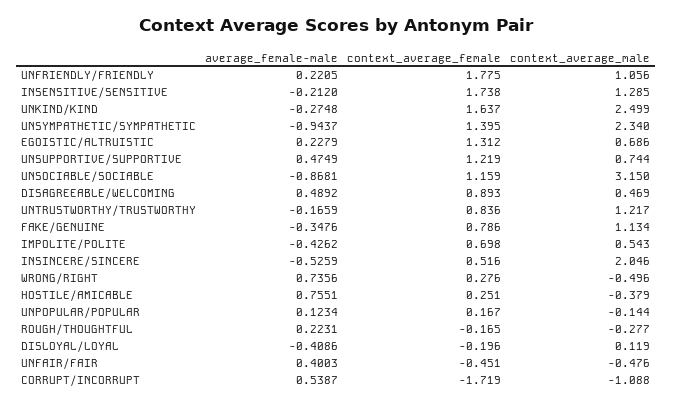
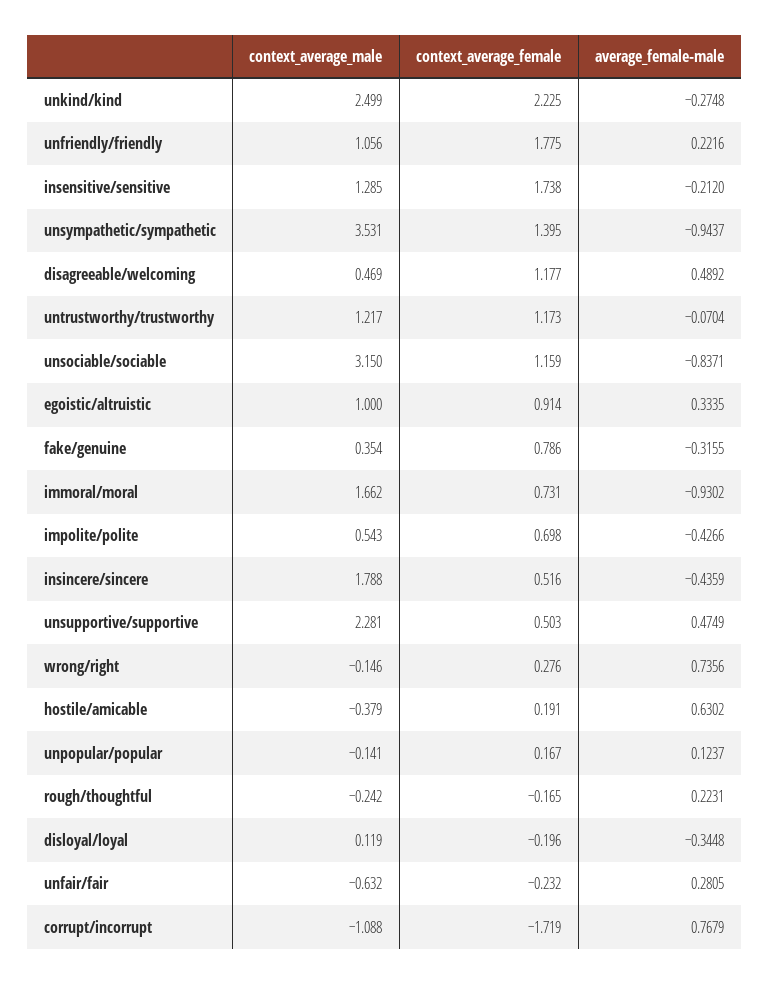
  {
    "average_female-male": {
-     "UNFRIENDLY/FRIENDLY": 0.2205,
+     "UNFRIENDLY/FRIENDLY": 0.2216,
      "INSENSITIVE/SENSITIVE": -0.212,
      "UNKIND/KIND": -0.2748,
      "UNSYMPATHETIC/SYMPATHETIC": -0.9437,
-     "EGOISTIC/ALTRUISTIC": 0.2279,
+     "EGOISTIC/ALTRUISTIC": 0.3335,
      "UNSUPPORTIVE/SUPPORTIVE": 0.4749,
-     "UNSOCIABLE/SOCIABLE": -0.8681,
+     "UNSOCIABLE/SOCIABLE": -0.8371,
      "DISAGREEABLE/WELCOMING": 0.4892,
-     "UNTRUSTWORTHY/TRUSTWORTHY": -0.1659,
+     "UNTRUSTWORTHY/TRUSTWORTHY": -0.0704,
-     "FAKE/GENUINE": -0.3476,
+     "FAKE/GENUINE": -0.3155,
-     "IMPOLITE/POLITE": -0.4262,
+     "IMPOLITE/POLITE": -0.4266,
-     "INSINCERE/SINCERE": -0.5259,
+     "INSINCERE/SINCERE": -0.4359,
      "WRONG/RIGHT": 0.7356,
-     "HOSTILE/AMICABLE": 0.7551,
+     "HOSTILE/AMICABLE": 0.6302,
-     "UNPOPULAR/POPULAR": 0.1234,
+     "UNPOPULAR/POPULAR": 0.1237,
      "ROUGH/THOUGHTFUL": 0.2231,
-     "DISLOYAL/LOYAL": -0.4086,
+     "DISLOYAL/LOYAL": -0.3448,
-     "UNFAIR/FAIR": 0.4003,
+     "UNFAIR/FAIR": 0.2805,
-     "CORRUPT/INCORRUPT": 0.5387
+     "CORRUPT/INCORRUPT": 0.7679,
+     "immoral/moral": -0.9302
    },
    "context_average_female": {
      "UNFRIENDLY/FRIENDLY": 1.775,
      "INSENSITIVE/SENSITIVE": 1.738,
-     "UNKIND/KIND": 1.637,
+     "UNKIND/KIND": 2.225,
      "UNSYMPATHETIC/SYMPATHETIC": 1.395,
-     "EGOISTIC/ALTRUISTIC": 1.312,
+     "EGOISTIC/ALTRUISTIC": 0.914,
-     "UNSUPPORTIVE/SUPPORTIVE": 1.219,
+     "UNSUPPORTIVE/SUPPORTIVE": 0.503,
      "UNSOCIABLE/SOCIABLE": 1.159,
-     "DISAGREEABLE/WELCOMING": 0.893,
+     "DISAGREEABLE/WELCOMING": 1.177,
-     "UNTRUSTWORTHY/TRUSTWORTHY": 0.836,
+     "UNTRUSTWORTHY/TRUSTWORTHY": 1.173,
      "FAKE/GENUINE": 0.786,
      "IMPOLITE/POLITE": 0.698,
      "INSINCERE/SINCERE": 0.516,
      "WRONG/RIGHT": 0.276,
-     "HOSTILE/AMICABLE": 0.251,
+     "HOSTILE/AMICABLE": 0.191,
      "UNPOPULAR/POPULAR": 0.167,
      "ROUGH/THOUGHTFUL": -0.165,
      "DISLOYAL/LOYAL": -0.196,
-     "UNFAIR/FAIR": -0.451,
+     "UNFAIR/FAIR": -0.232,
-     "CORRUPT/INCORRUPT": -1.719
+     "CORRUPT/INCORRUPT": -1.719,
+     "immoral/moral": 0.731
    },
    "context_average_male": {
      "UNFRIENDLY/FRIENDLY": 1.056,
      "INSENSITIVE/SENSITIVE": 1.285,
      "UNKIND/KIND": 2.499,
-     "UNSYMPATHETIC/SYMPATHETIC": 2.34,
+     "UNSYMPATHETIC/SYMPATHETIC": 3.531,
-     "EGOISTIC/ALTRUISTIC": 0.686,
+     "EGOISTIC/ALTRUISTIC": 1,
-     "UNSUPPORTIVE/SUPPORTIVE": 0.744,
+     "UNSUPPORTIVE/SUPPORTIVE": 2.281,
      "UNSOCIABLE/SOCIABLE": 3.15,
      "DISAGREEABLE/WELCOMING": 0.469,
      "UNTRUSTWORTHY/TRUSTWORTHY": 1.217,
-     "FAKE/GENUINE": 1.134,
+     "FAKE/GENUINE": 0.354,
      "IMPOLITE/POLITE": 0.543,
-     "INSINCERE/SINCERE": 2.046,
+     "INSINCERE/SINCERE": 1.788,
-     "WRONG/RIGHT": -0.496,
+     "WRONG/RIGHT": -0.146,
      "HOSTILE/AMICABLE": -0.379,
-     "UNPOPULAR/POPULAR": -0.144,
+     "UNPOPULAR/POPULAR": -0.141,
-     "ROUGH/THOUGHTFUL": -0.277,
+     "ROUGH/THOUGHTFUL": -0.242,
      "DISLOYAL/LOYAL": 0.119,
-     "UNFAIR/FAIR": -0.476,
+     "UNFAIR/FAIR": -0.632,
-     "CORRUPT/INCORRUPT": -1.088
+     "CORRUPT/INCORRUPT": -1.088,
+     "immoral/moral": 1.662
    }
  }

